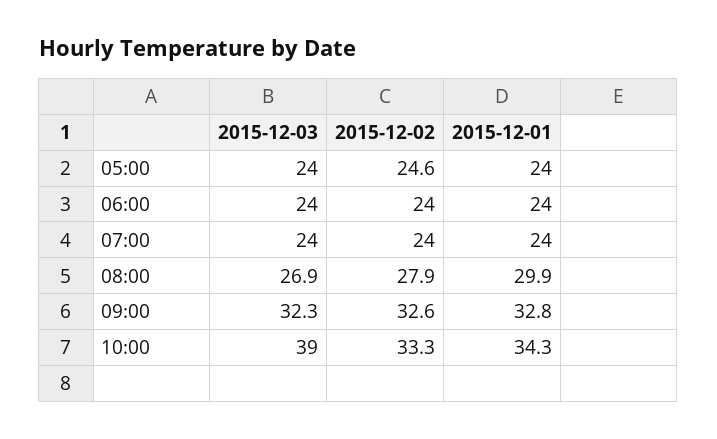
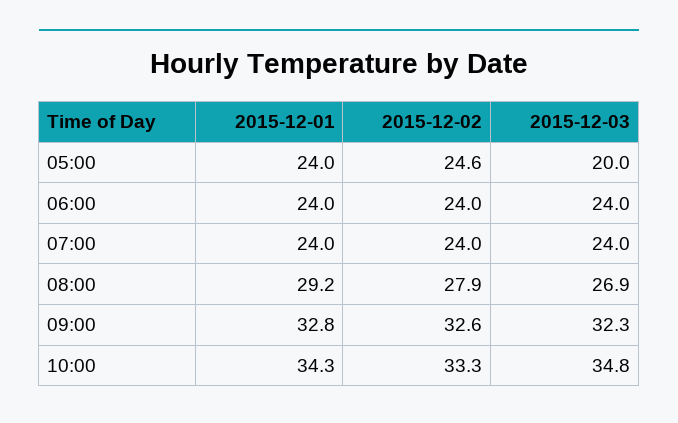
  {
    "2015-12-03": {
-     "05:00": 24,
+     "05:00": 20,
      "06:00": 24,
      "07:00": 24,
      "08:00": 26.9,
      "09:00": 32.3,
-     "10:00": 39
+     "10:00": 34.8
    },
    "2015-12-02": {
      "05:00": 24.6,
      "06:00": 24,
      "07:00": 24,
      "08:00": 27.9,
      "09:00": 32.6,
      "10:00": 33.3
    },
    "2015-12-01": {
      "05:00": 24,
      "06:00": 24,
      "07:00": 24,
-     "08:00": 29.9,
+     "08:00": 29.2,
      "09:00": 32.8,
      "10:00": 34.3
    }
  }

